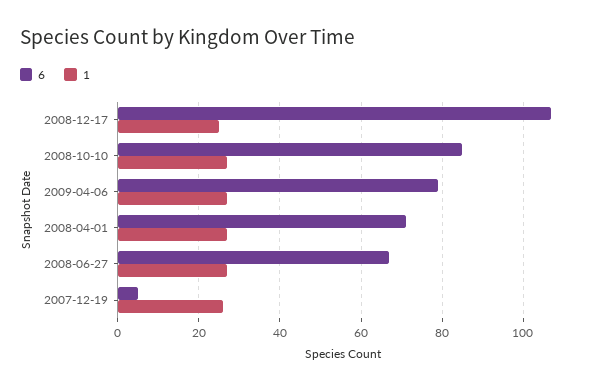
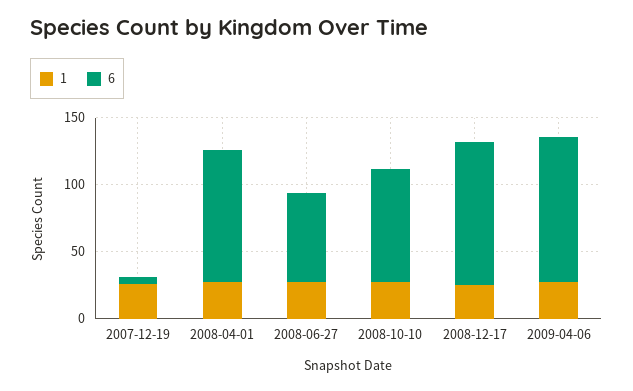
  {
    "6": {
      "2008-12-17": 105,
      "2008-10-10": 85,
-     "2009-04-06": 80,
+     "2009-04-06": 110,
-     "2008-04-01": 70,
+     "2008-04-01": 100,
      "2008-06-27": 65,
      "2007-12-19": 5
    },
    "1": {
      "2008-12-17": 25,
      "2008-10-10": 25,
      "2009-04-06": 25,
      "2008-04-01": 25,
      "2008-06-27": 25,
      "2007-12-19": 25
    }
  }

